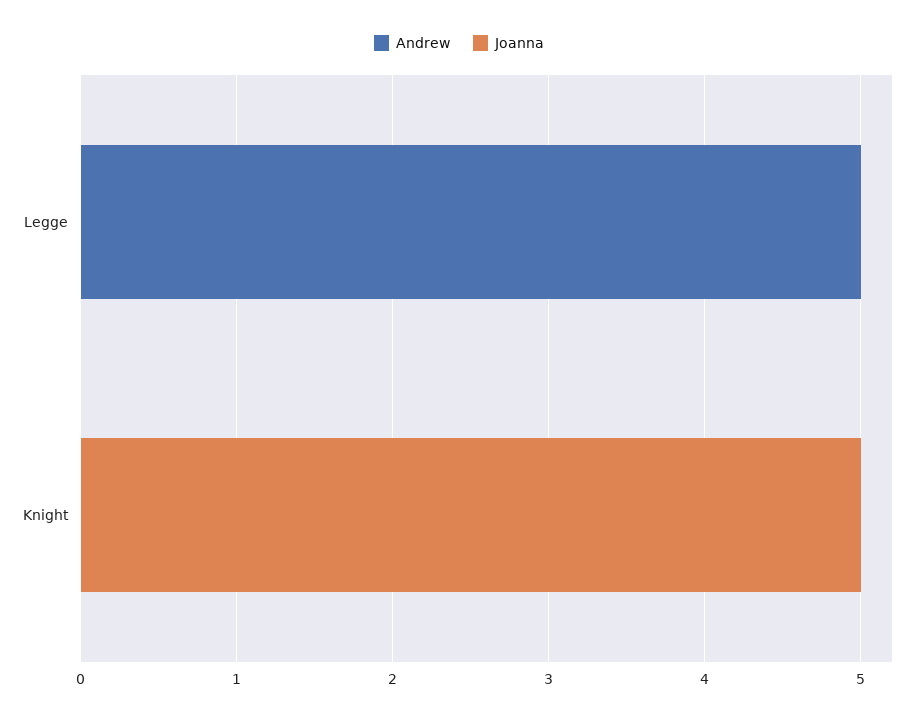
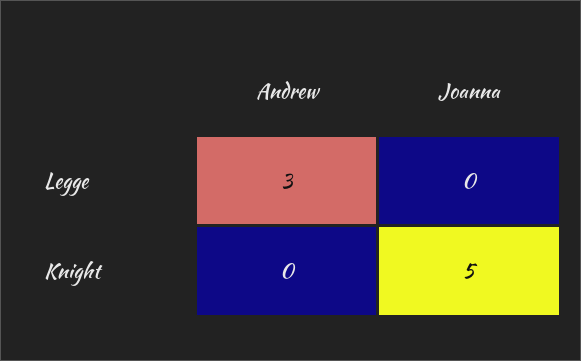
  {
    "Andrew": {
-     "Legge": 5,
+     "Legge": 3,
      "Knight": 0
    },
    "Joanna": {
      "Legge": 0,
      "Knight": 5
    }
  }

